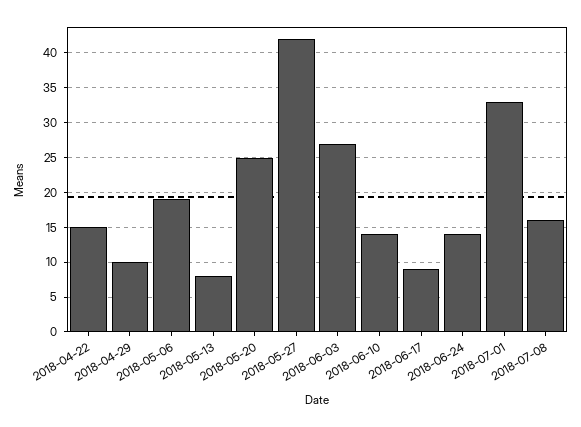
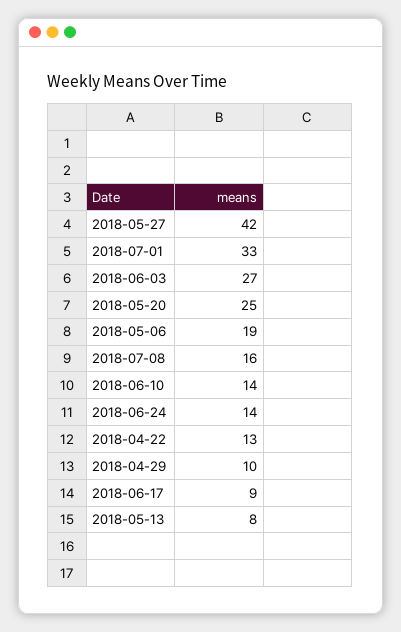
  {
-   "2018-04-22": 15,
+   "2018-04-22": 13,
    "2018-04-29": 10,
    "2018-05-06": 19,
    "2018-05-13": 8,
    "2018-05-20": 25,
    "2018-05-27": 42,
    "2018-06-03": 27,
    "2018-06-10": 14,
    "2018-06-17": 9,
    "2018-06-24": 14,
    "2018-07-01": 33,
    "2018-07-08": 16
  }

